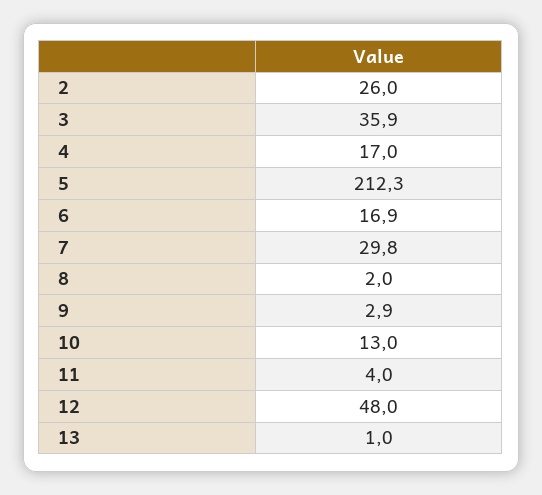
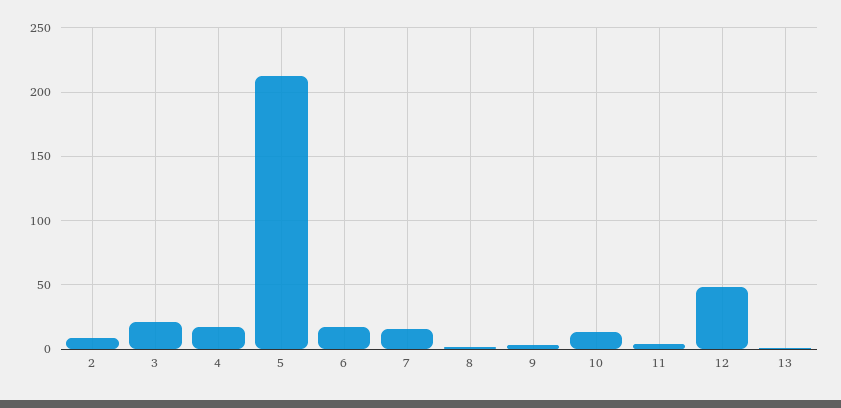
  {
-   "2": 26,
+   "2": 10,
-   "3": 35.9,
+   "3": 20,
    "4": 17,
    "5": 212.3,
    "6": 16.9,
-   "7": 29.8,
+   "7": 15,
    "8": 2,
    "9": 2.9,
    "10": 13,
    "11": 4,
    "12": 48,
    "13": 1
  }

